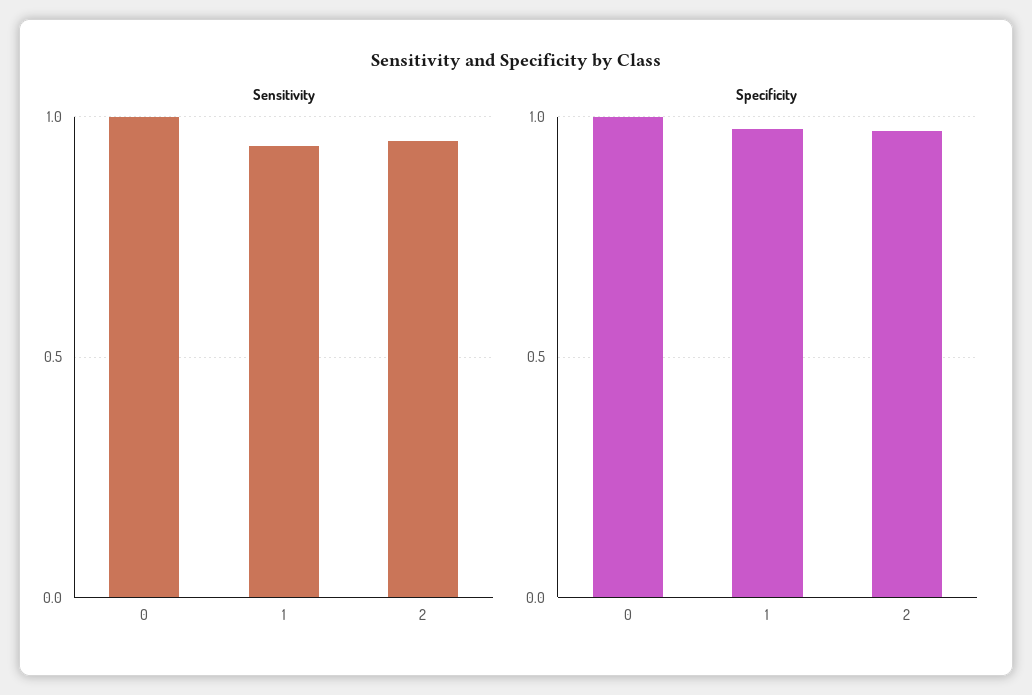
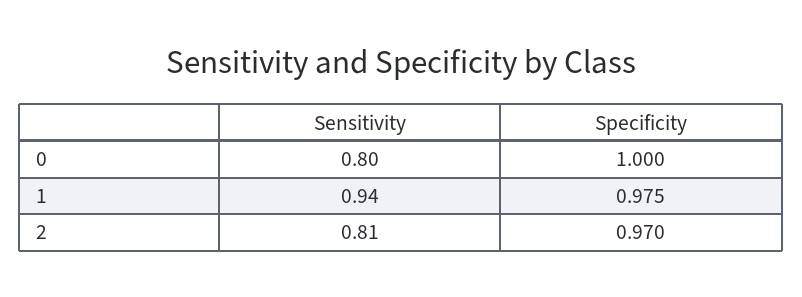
  {
    "Sensitivity": {
-     "0": 1,
+     "0": 0.8,
      "1": 0.94,
-     "2": 0.95
+     "2": 0.81
    },
    "Specificity": {
      "0": 1,
      "1": 0.975,
      "2": 0.97
    }
  }

